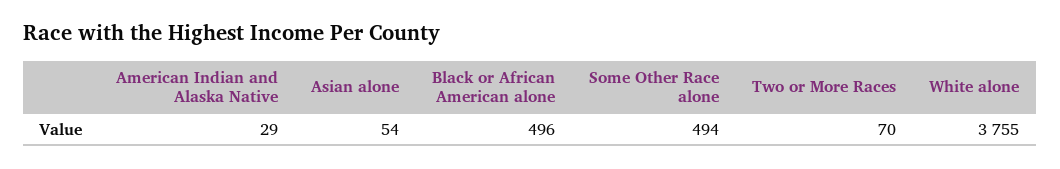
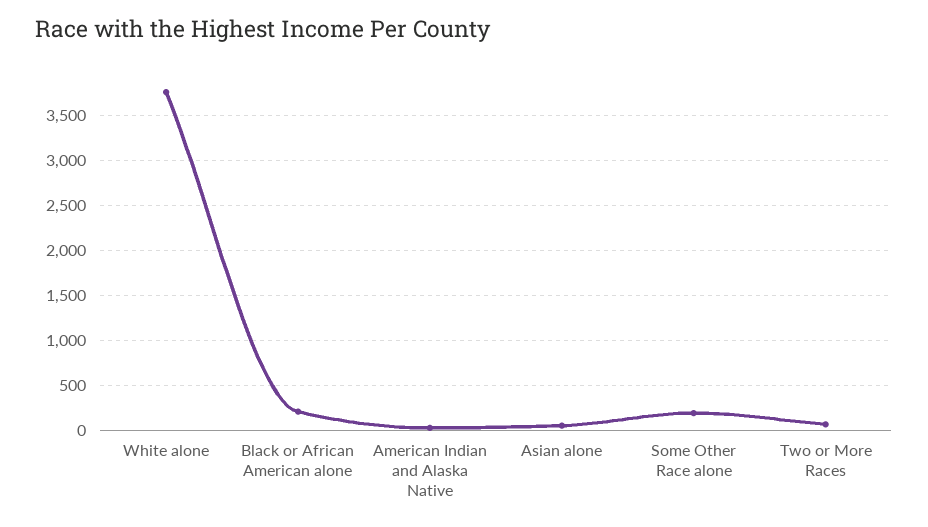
  {
    "American Indian and Alaska Native": 29,
    "Asian alone": 54,
-   "Black or African American alone": 496,
+   "Black or African American alone": 200,
-   "Some Other Race alone": 494,
+   "Some Other Race alone": 200,
    "Two or More Races": 70,
    "White alone": 3755
  }

